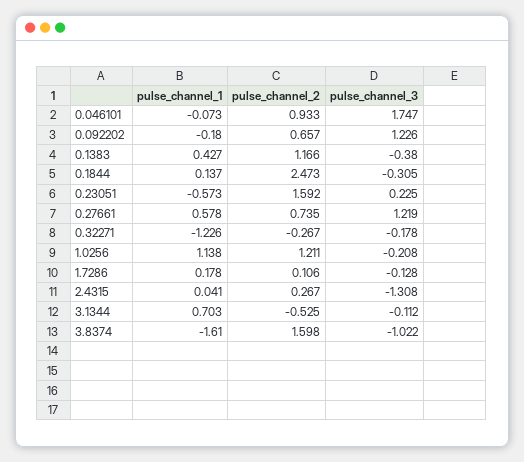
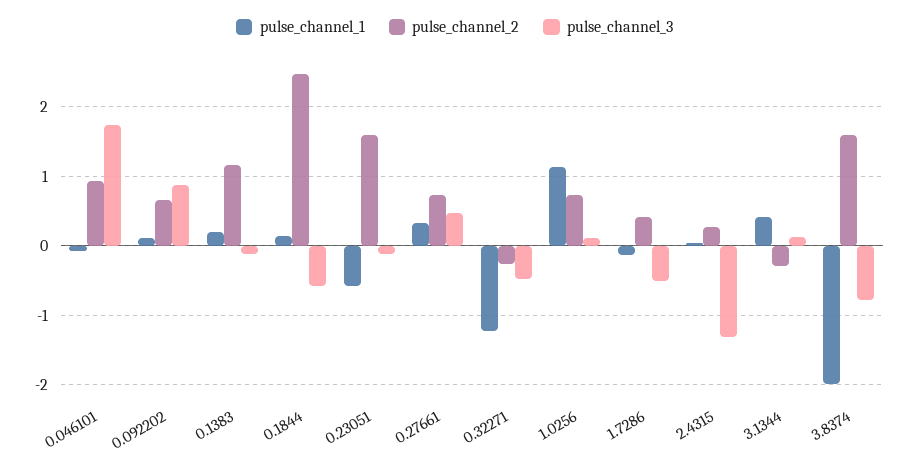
  {
    "pulse_channel_1": {
      "0.046101": -0.073,
-     "0.092202": -0.18,
+     "0.092202": 0.1,
-     "0.1383": 0.427,
+     "0.1383": 0.2,
      "0.1844": 0.137,
      "0.23051": -0.573,
-     "0.27661": 0.578,
+     "0.27661": 0.3,
      "0.32271": -1.226,
      "1.0256": 1.138,
-     "1.7286": 0.178,
+     "1.7286": -0.1,
      "2.4315": 0.041,
-     "3.1344": 0.703,
+     "3.1344": 0.4,
-     "3.8374": -1.61
+     "3.8374": -2
    },
    "pulse_channel_2": {
      "0.046101": 0.933,
      "0.092202": 0.657,
      "0.1383": 1.166,
      "0.1844": 2.473,
      "0.23051": 1.592,
      "0.27661": 0.735,
      "0.32271": -0.267,
-     "1.0256": 1.211,
+     "1.0256": 0.7,
-     "1.7286": 0.106,
+     "1.7286": 0.4,
      "2.4315": 0.267,
-     "3.1344": -0.525,
+     "3.1344": -0.3,
      "3.8374": 1.598
    },
    "pulse_channel_3": {
      "0.046101": 1.747,
-     "0.092202": 1.226,
+     "0.092202": 0.9,
-     "0.1383": -0.38,
+     "0.1383": -0.1,
-     "0.1844": -0.305,
+     "0.1844": -0.6,
-     "0.23051": 0.225,
+     "0.23051": -0.1,
-     "0.27661": 1.219,
+     "0.27661": 0.5,
-     "0.32271": -0.178,
+     "0.32271": -0.5,
-     "1.0256": -0.208,
+     "1.0256": 0.1,
-     "1.7286": -0.128,
+     "1.7286": -0.5,
      "2.4315": -1.308,
-     "3.1344": -0.112,
+     "3.1344": 0.1,
-     "3.8374": -1.022
+     "3.8374": -0.8
    }
  }

